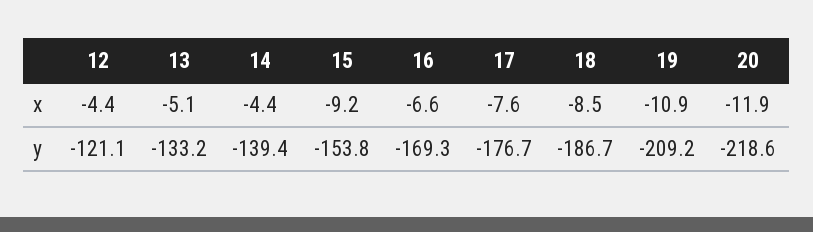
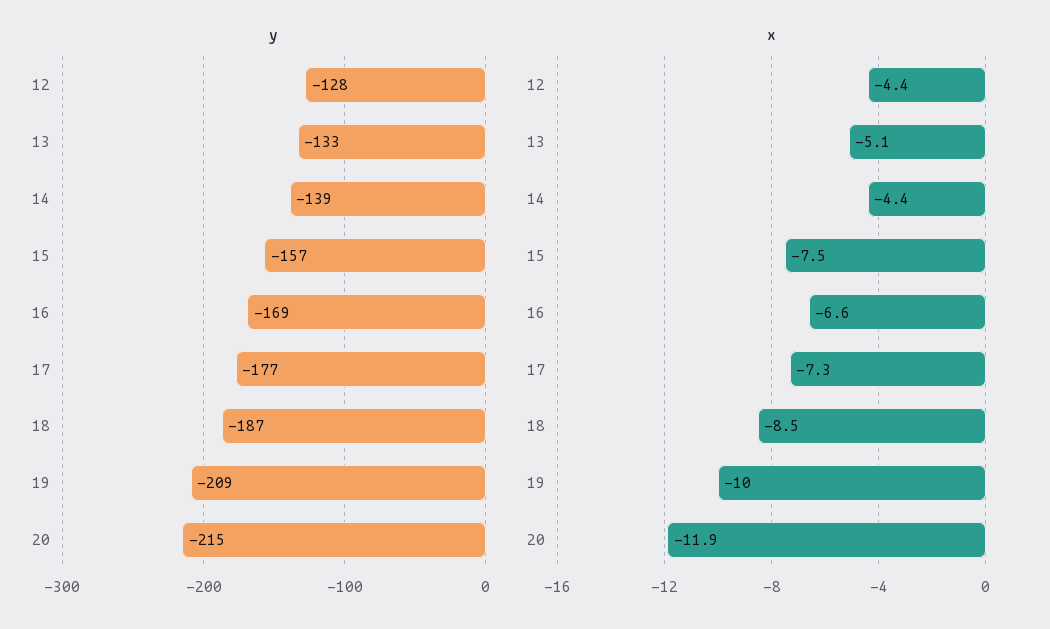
  {
    "x": {
      "12": -4.4,
      "13": -5.1,
      "14": -4.4,
-     "15": -9.2,
+     "15": -7.5,
      "16": -6.6,
-     "17": -7.6,
+     "17": -7.3,
      "18": -8.5,
-     "19": -10.9,
+     "19": -10,
      "20": -11.9
    },
    "y": {
-     "12": -121.1,
+     "12": -128,
      "13": -133.2,
      "14": -139.4,
-     "15": -153.8,
+     "15": -157,
      "16": -169.3,
      "17": -176.7,
      "18": -186.7,
      "19": -209.2,
-     "20": -218.6
+     "20": -215
    }
  }

